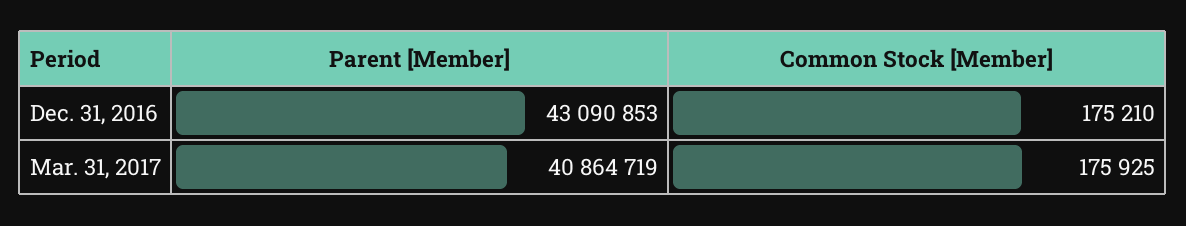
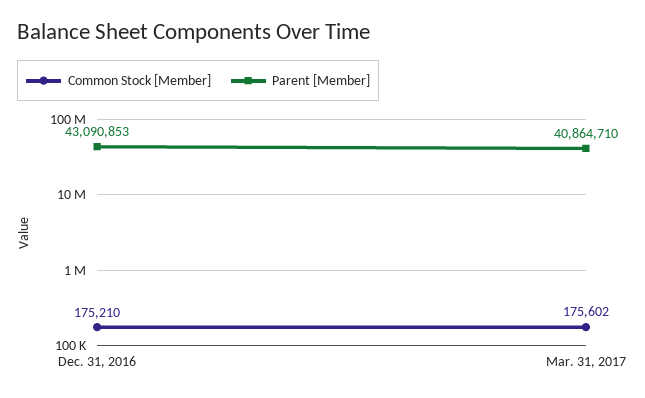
  {
    "Parent [Member]": {
      "Dec. 31, 2016": 43090853,
-     "Mar. 31, 2017": 40864719
+     "Mar. 31, 2017": 40864710
    },
    "Common Stock [Member]": {
      "Dec. 31, 2016": 175210,
-     "Mar. 31, 2017": 175925
+     "Mar. 31, 2017": 175602
    }
  }

